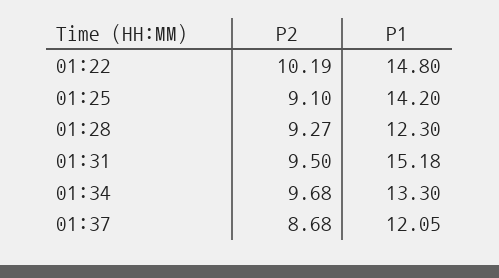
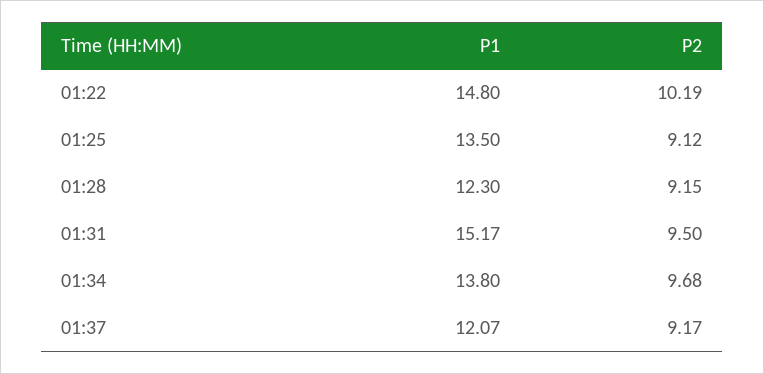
  {
    "P2": {
      "01:22": 10.19,
-     "01:25": 9.1,
+     "01:25": 9.12,
-     "01:28": 9.27,
+     "01:28": 9.15,
      "01:31": 9.5,
      "01:34": 9.68,
-     "01:37": 8.68
+     "01:37": 9.17
    },
    "P1": {
      "01:22": 14.8,
-     "01:25": 14.2,
+     "01:25": 13.5,
      "01:28": 12.3,
-     "01:31": 15.18,
+     "01:31": 15.17,
-     "01:34": 13.3,
+     "01:34": 13.8,
-     "01:37": 12.05
+     "01:37": 12.07
    }
  }

